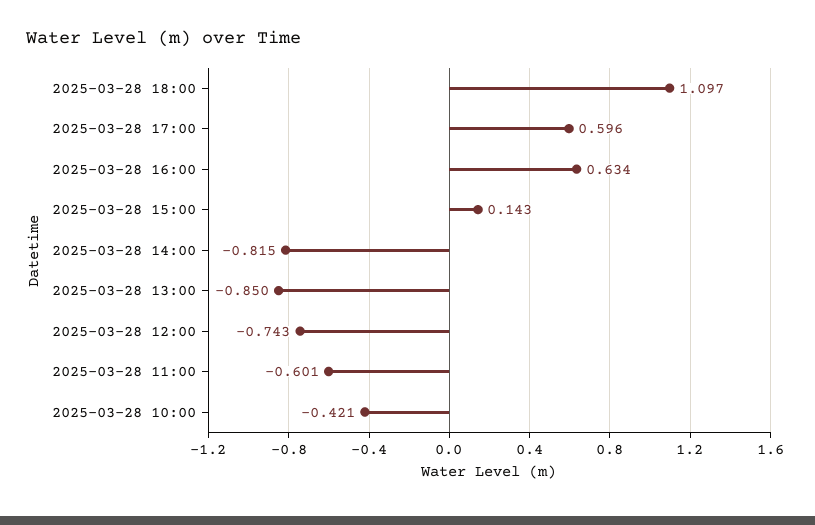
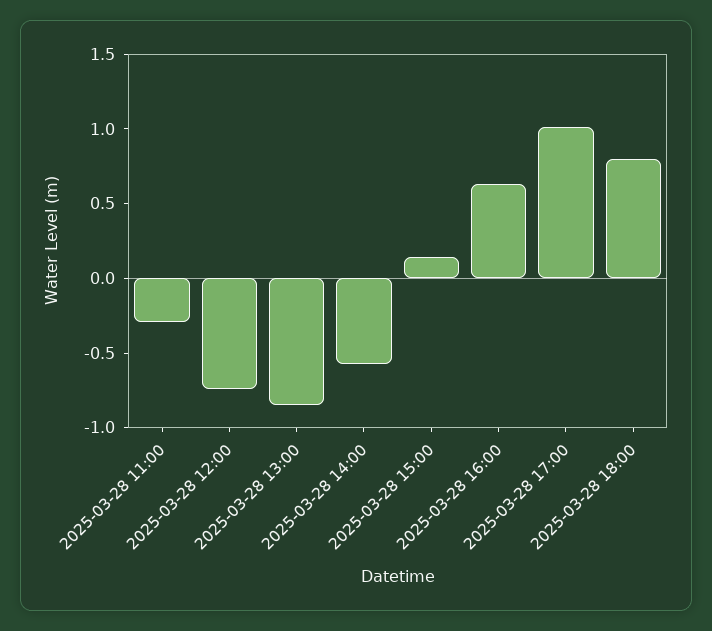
  {
-   "2025-03-28 18:00": 1.097,
+   "2025-03-28 18:00": 0.8,
-   "2025-03-28 17:00": 0.596,
+   "2025-03-28 17:00": 1,
    "2025-03-28 16:00": 0.634,
    "2025-03-28 15:00": 0.143,
-   "2025-03-28 14:00": -0.815,
+   "2025-03-28 14:00": -0.6,
    "2025-03-28 13:00": -0.85,
    "2025-03-28 12:00": -0.743,
-   "2025-03-28 11:00": -0.601,
+   "2025-03-28 11:00": -0.3
-   "2025-03-28 10:00": -0.421
  }

